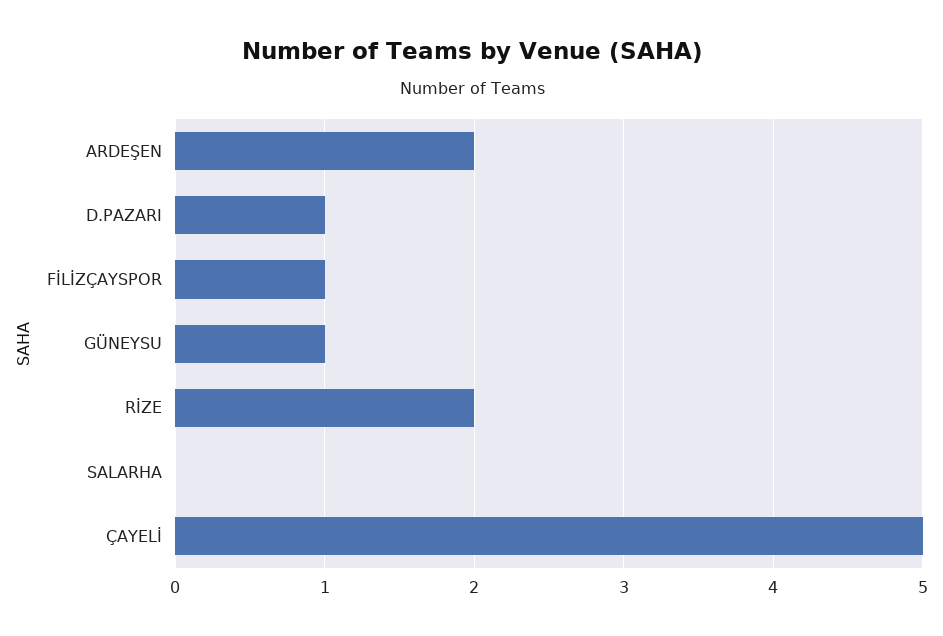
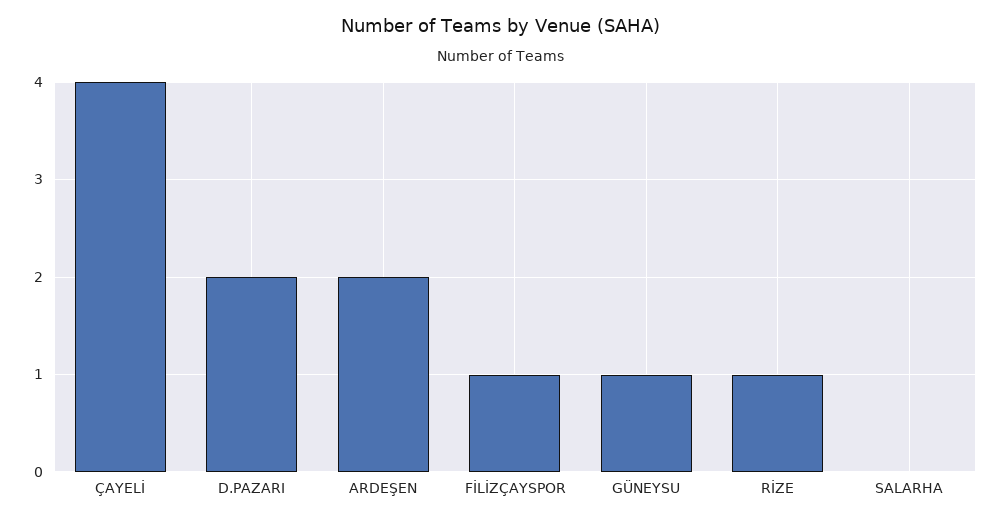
  {
    "ARDEŞEN": 2,
-   "D.PAZARI": 1,
+   "D.PAZARI": 2,
    "FİLİZÇAYSPOR": 1,
    "GÜNEYSU": 1,
-   "RİZE": 2,
+   "RİZE": 1,
    "SALARHA": 0,
-   "ÇAYELİ": 5
+   "ÇAYELİ": 4
  }

